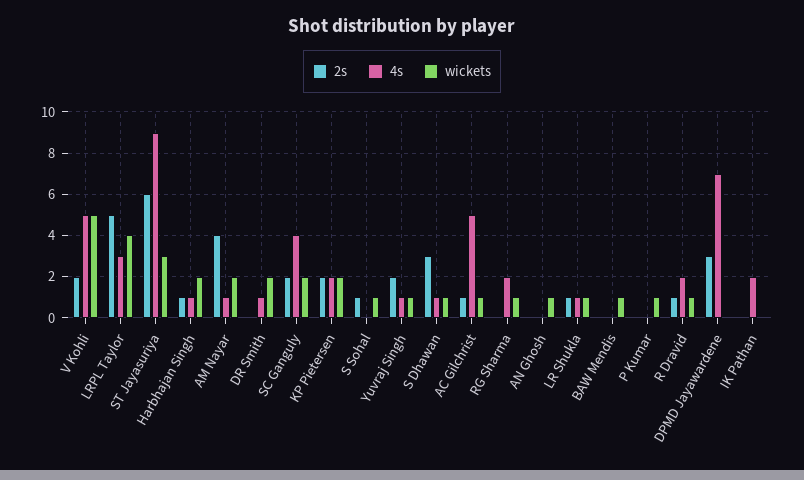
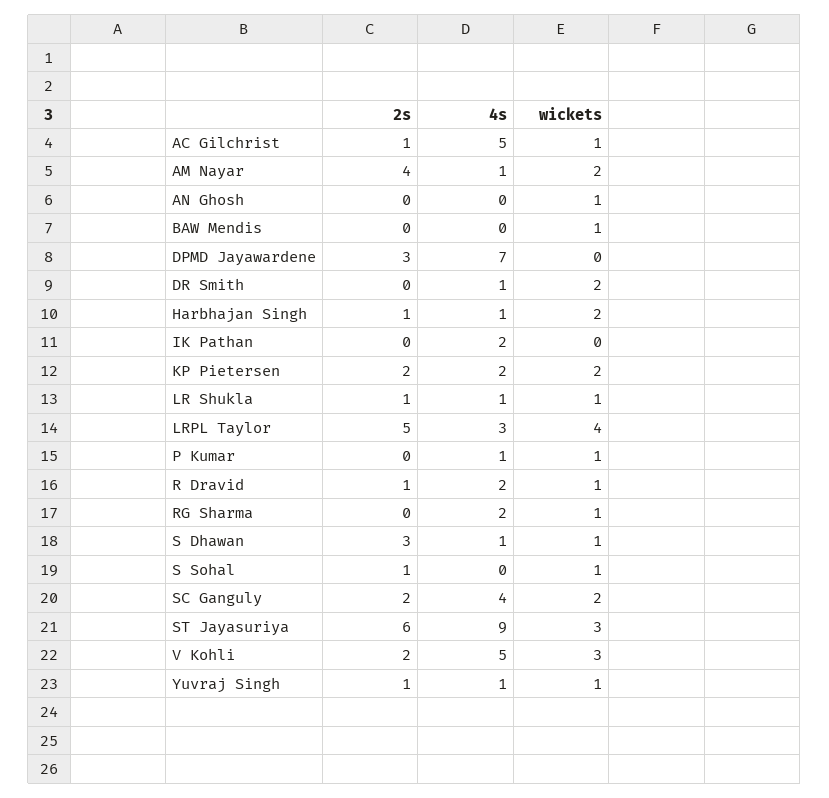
  {
    "2s": {
      "V Kohli": 2,
      "LRPL Taylor": 5,
      "ST Jayasuriya": 6,
      "Harbhajan Singh": 1,
      "AM Nayar": 4,
      "DR Smith": 0,
      "SC Ganguly": 2,
      "KP Pietersen": 2,
      "S Sohal": 1,
-     "Yuvraj Singh": 2,
+     "Yuvraj Singh": 1,
      "S Dhawan": 3,
      "AC Gilchrist": 1,
      "RG Sharma": 0,
      "AN Ghosh": 0,
      "LR Shukla": 1,
      "BAW Mendis": 0,
      "P Kumar": 0,
      "R Dravid": 1,
      "DPMD Jayawardene": 3,
      "IK Pathan": 0
    },
    "4s": {
      "V Kohli": 5,
      "LRPL Taylor": 3,
      "ST Jayasuriya": 9,
      "Harbhajan Singh": 1,
      "AM Nayar": 1,
      "DR Smith": 1,
      "SC Ganguly": 4,
      "KP Pietersen": 2,
      "S Sohal": 0,
      "Yuvraj Singh": 1,
      "S Dhawan": 1,
      "AC Gilchrist": 5,
      "RG Sharma": 2,
      "AN Ghosh": 0,
      "LR Shukla": 1,
      "BAW Mendis": 0,
-     "P Kumar": 0,
+     "P Kumar": 1,
      "R Dravid": 2,
      "DPMD Jayawardene": 7,
      "IK Pathan": 2
    },
    "wickets": {
-     "V Kohli": 5,
+     "V Kohli": 3,
      "LRPL Taylor": 4,
      "ST Jayasuriya": 3,
      "Harbhajan Singh": 2,
      "AM Nayar": 2,
      "DR Smith": 2,
      "SC Ganguly": 2,
      "KP Pietersen": 2,
      "S Sohal": 1,
      "Yuvraj Singh": 1,
      "S Dhawan": 1,
      "AC Gilchrist": 1,
      "RG Sharma": 1,
      "AN Ghosh": 1,
      "LR Shukla": 1,
      "BAW Mendis": 1,
      "P Kumar": 1,
      "R Dravid": 1,
      "DPMD Jayawardene": 0,
      "IK Pathan": 0
    }
  }

